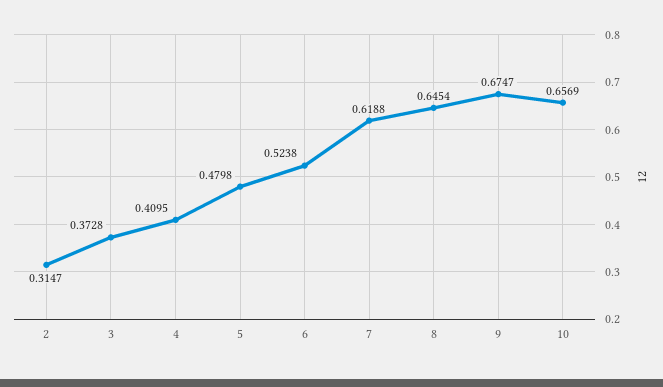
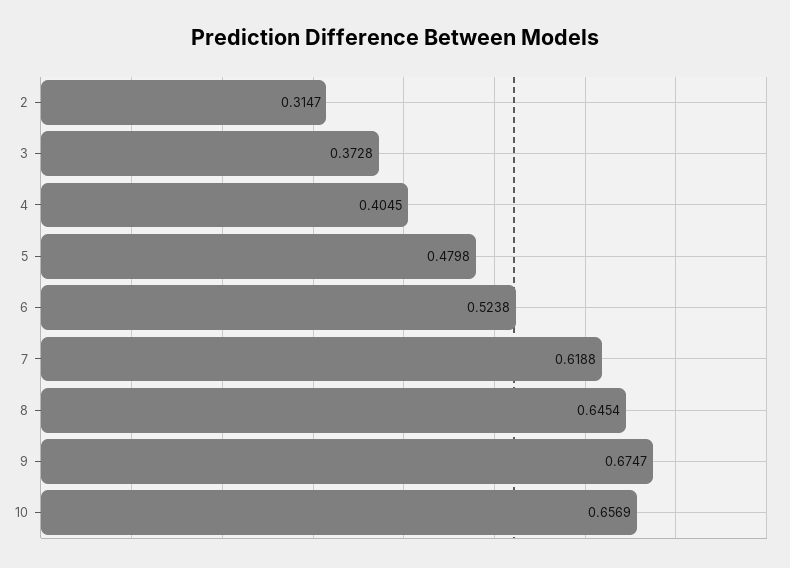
  {
    "2": 0.3147,
    "3": 0.3728,
-   "4": 0.4095,
+   "4": 0.4045,
    "5": 0.4798,
    "6": 0.5238,
    "7": 0.6188,
    "8": 0.6454,
    "9": 0.6747,
    "10": 0.6569
  }

